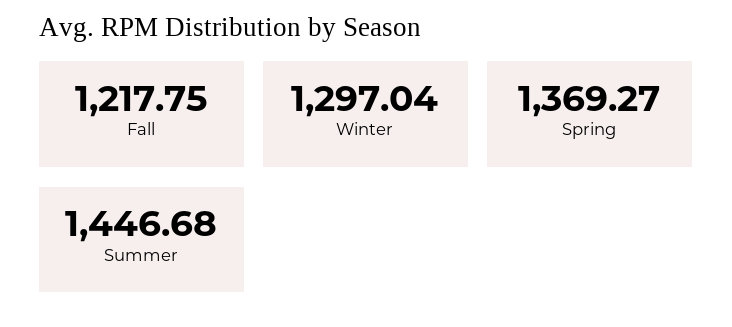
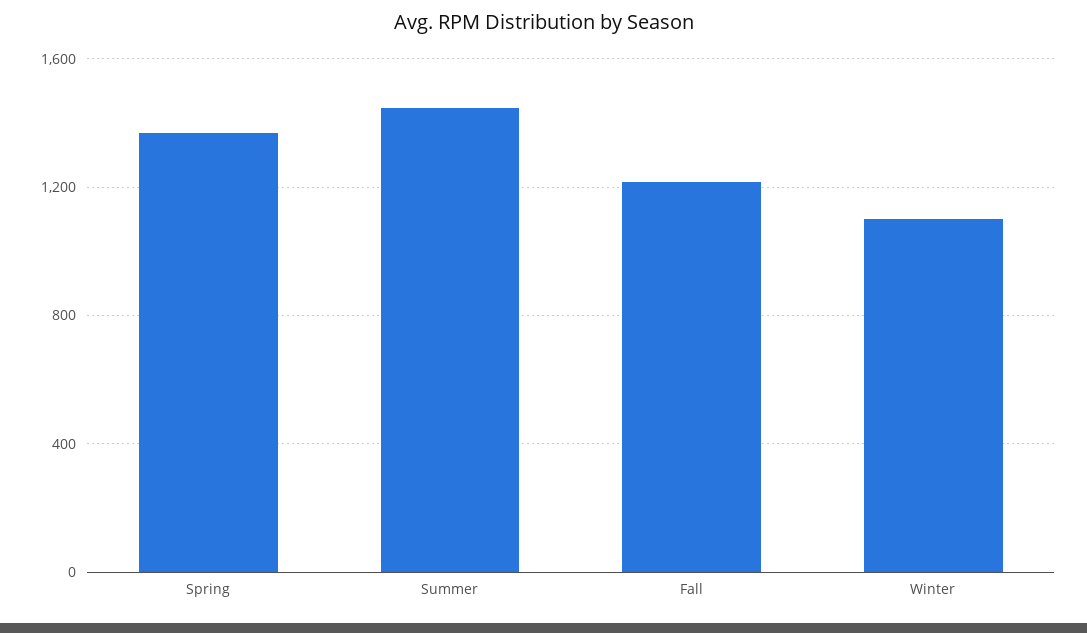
  {
    "Fall": 1217.75,
-   "Winter": 1297.04,
+   "Winter": 1100,
    "Spring": 1369.27,
    "Summer": 1446.68
  }

